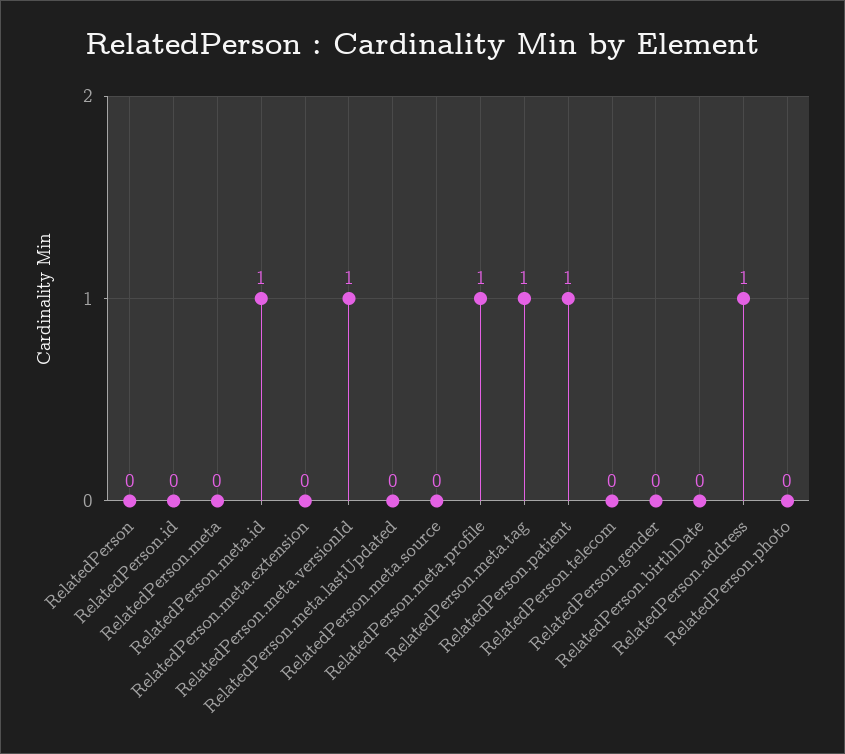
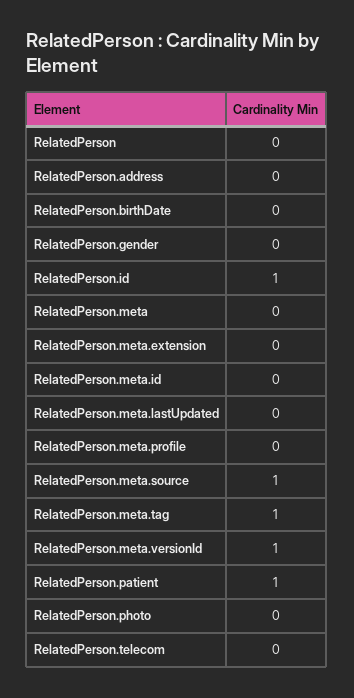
  {
    "RelatedPerson": 0,
-   "RelatedPerson.id": 0,
+   "RelatedPerson.id": 1,
    "RelatedPerson.meta": 0,
-   "RelatedPerson.meta.id": 1,
+   "RelatedPerson.meta.id": 0,
    "RelatedPerson.meta.extension": 0,
    "RelatedPerson.meta.versionId": 1,
    "RelatedPerson.meta.lastUpdated": 0,
-   "RelatedPerson.meta.source": 0,
+   "RelatedPerson.meta.source": 1,
-   "RelatedPerson.meta.profile": 1,
+   "RelatedPerson.meta.profile": 0,
    "RelatedPerson.meta.tag": 1,
    "RelatedPerson.patient": 1,
    "RelatedPerson.telecom": 0,
    "RelatedPerson.gender": 0,
    "RelatedPerson.birthDate": 0,
-   "RelatedPerson.address": 1,
+   "RelatedPerson.address": 0,
    "RelatedPerson.photo": 0
  }

